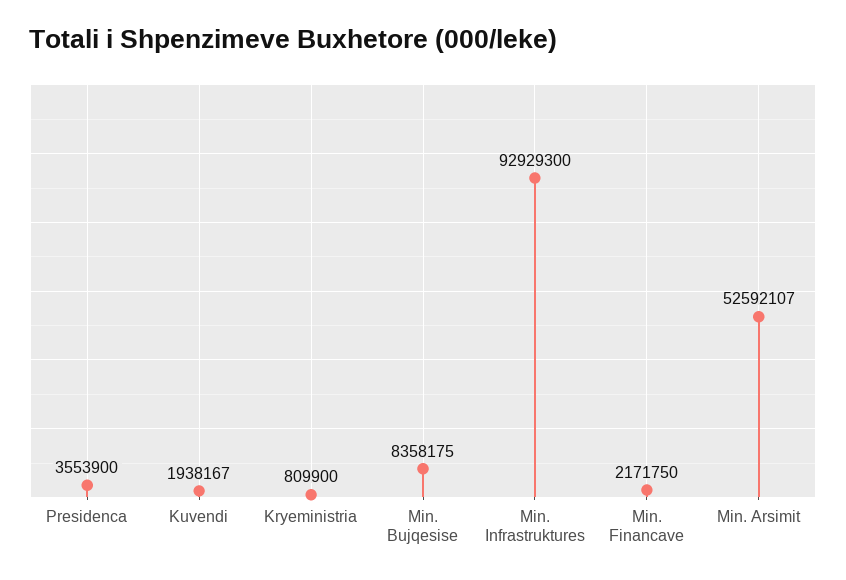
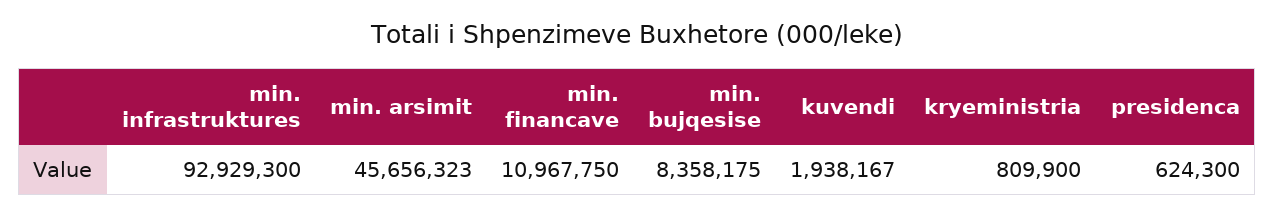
  {
-   "Presidenca": 3553900,
+   "Presidenca": 624300,
    "Kuvendi": 1938167,
    "Kryeministria": 809900,
    "Min. Bujqesise": 8358175,
    "Min. Infrastruktures": 92929300,
-   "Min. Financave": 2171750,
+   "Min. Financave": 10967750,
-   "Min. Arsimit": 52592107
+   "Min. Arsimit": 45656323
  }

